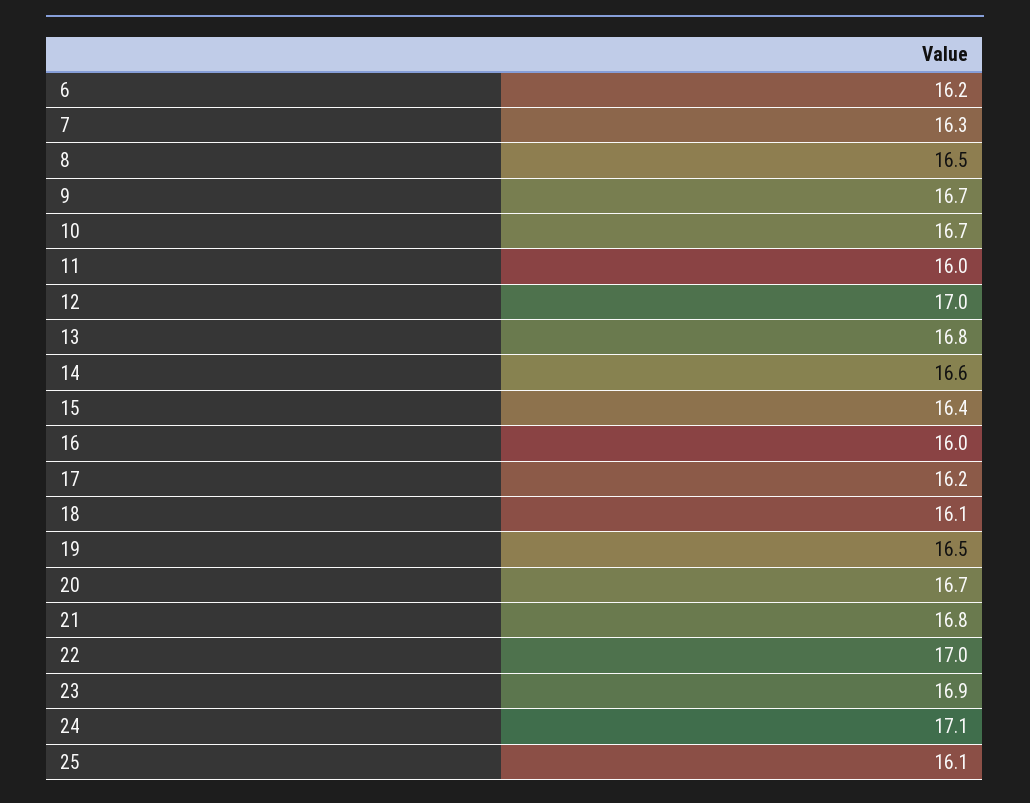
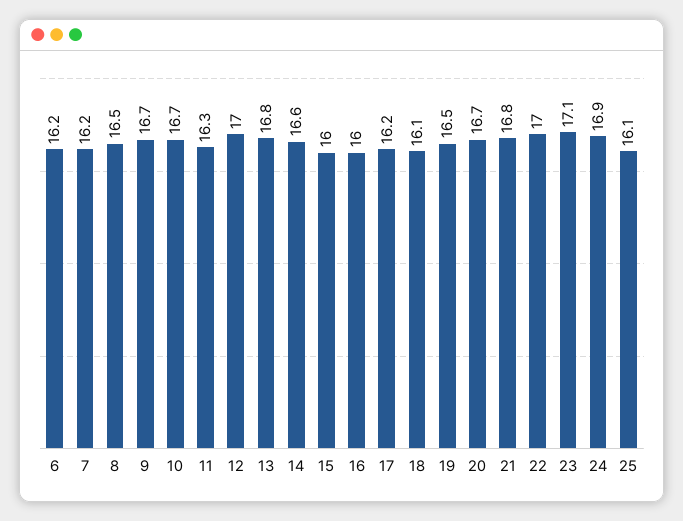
  {
    "6": 16.2,
-   "7": 16.3,
+   "7": 16.2,
    "8": 16.5,
    "9": 16.7,
    "10": 16.7,
-   "11": 16,
+   "11": 16.3,
    "12": 17,
    "13": 16.8,
    "14": 16.6,
-   "15": 16.4,
+   "15": 16,
    "16": 16,
    "17": 16.2,
    "18": 16.1,
    "19": 16.5,
    "20": 16.7,
    "21": 16.8,
    "22": 17,
-   "23": 16.9,
+   "23": 17.1,
-   "24": 17.1,
+   "24": 16.9,
    "25": 16.1
  }

